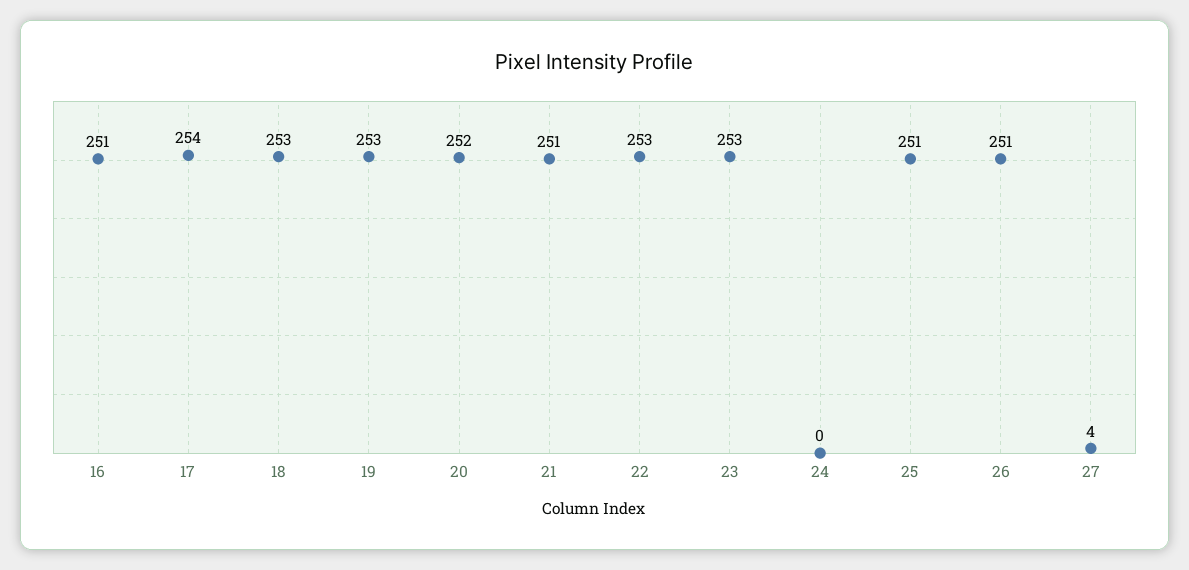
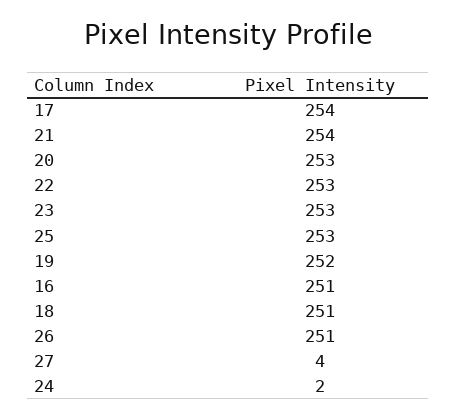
  {
    "16": 251,
    "17": 254,
-   "18": 253,
+   "18": 251,
-   "19": 253,
+   "19": 252,
-   "20": 252,
+   "20": 253,
-   "21": 251,
+   "21": 254,
    "22": 253,
    "23": 253,
-   "24": 0,
+   "24": 2,
-   "25": 251,
+   "25": 253,
    "26": 251,
    "27": 4
  }

